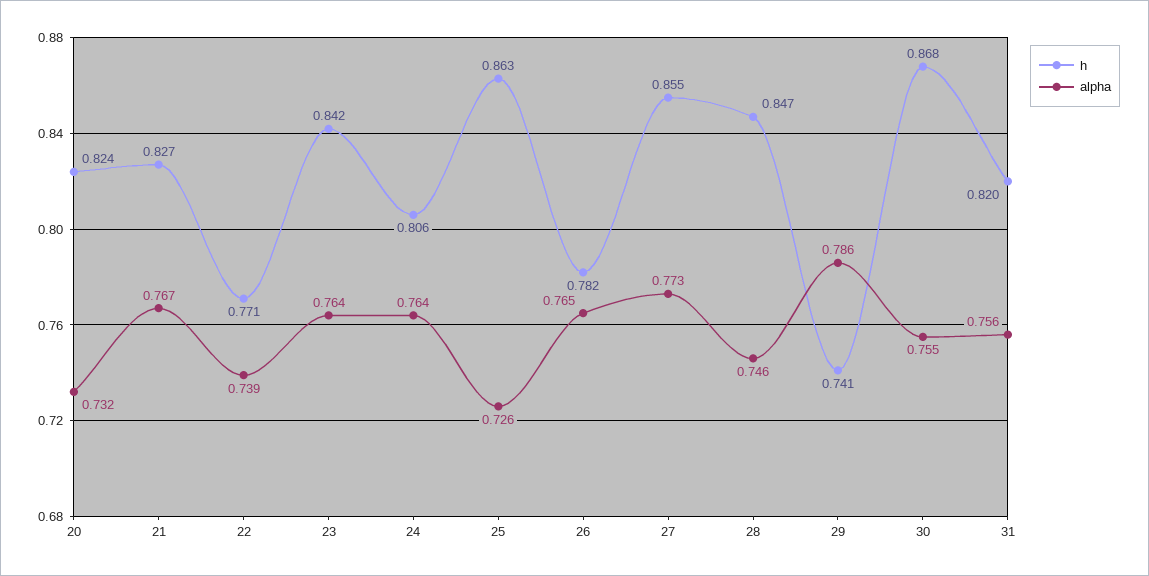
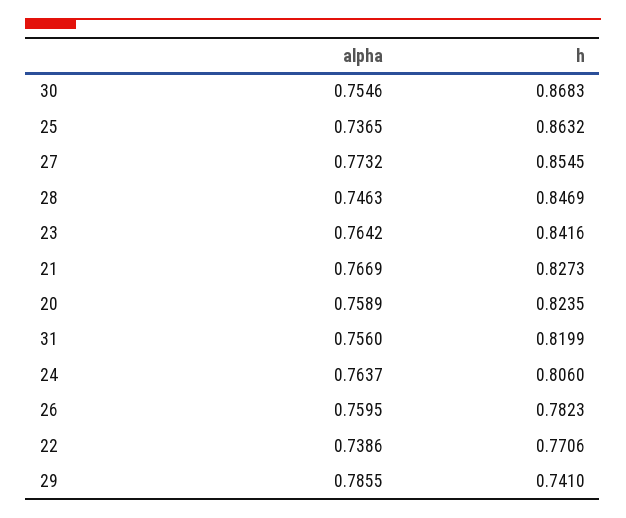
  {
    "h": {
      "20": 0.8235,
      "21": 0.8273,
      "22": 0.7706,
      "23": 0.8416,
      "24": 0.806,
      "25": 0.8632,
      "26": 0.7823,
      "27": 0.8545,
      "28": 0.8469,
      "29": 0.741,
      "30": 0.8683,
      "31": 0.8199
    },
    "alpha": {
-     "20": 0.732,
+     "20": 0.7589,
      "21": 0.7669,
      "22": 0.7386,
      "23": 0.7642,
      "24": 0.7637,
-     "25": 0.726,
+     "25": 0.7365,
-     "26": 0.765,
+     "26": 0.7595,
      "27": 0.7732,
      "28": 0.7463,
      "29": 0.7855,
      "30": 0.7546,
      "31": 0.756
    }
  }

